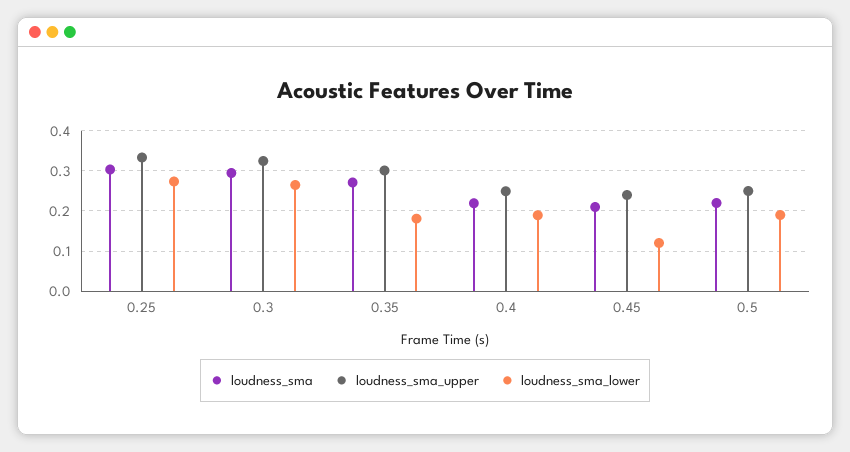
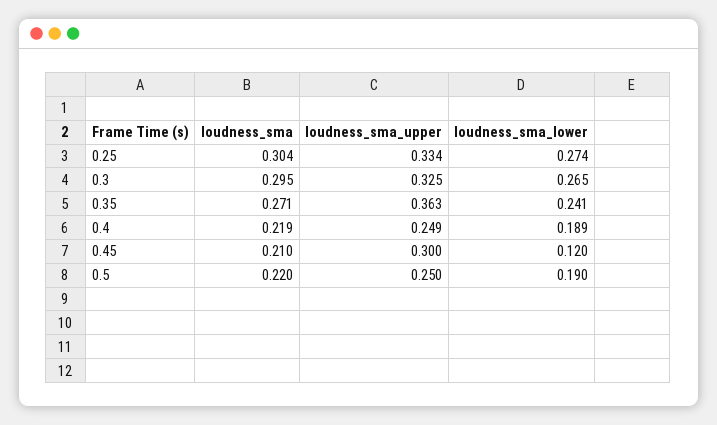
  {
    "loudness_sma": {
      "0.25": 0.304,
      "0.3": 0.295,
      "0.35": 0.271,
      "0.4": 0.219,
      "0.45": 0.21,
      "0.5": 0.22
    },
    "loudness_sma_upper": {
      "0.25": 0.334,
      "0.3": 0.325,
-     "0.35": 0.3,
+     "0.35": 0.363,
      "0.4": 0.249,
-     "0.45": 0.24,
+     "0.45": 0.3,
      "0.5": 0.25
    },
    "loudness_sma_lower": {
      "0.25": 0.274,
      "0.3": 0.265,
-     "0.35": 0.18,
+     "0.35": 0.241,
      "0.4": 0.189,
      "0.45": 0.12,
      "0.5": 0.19
    }
  }

